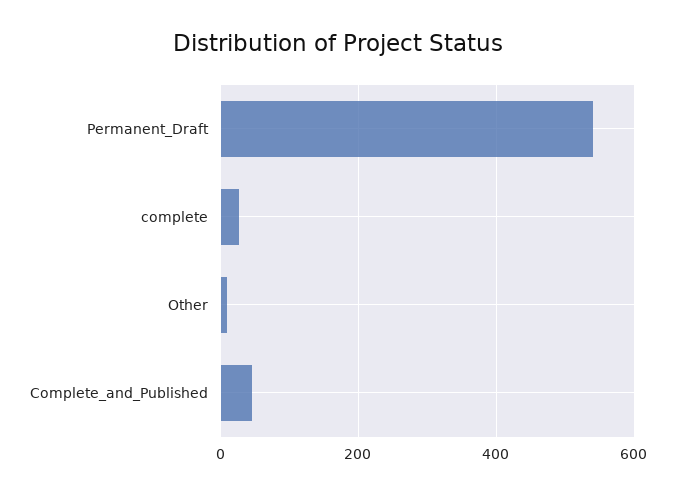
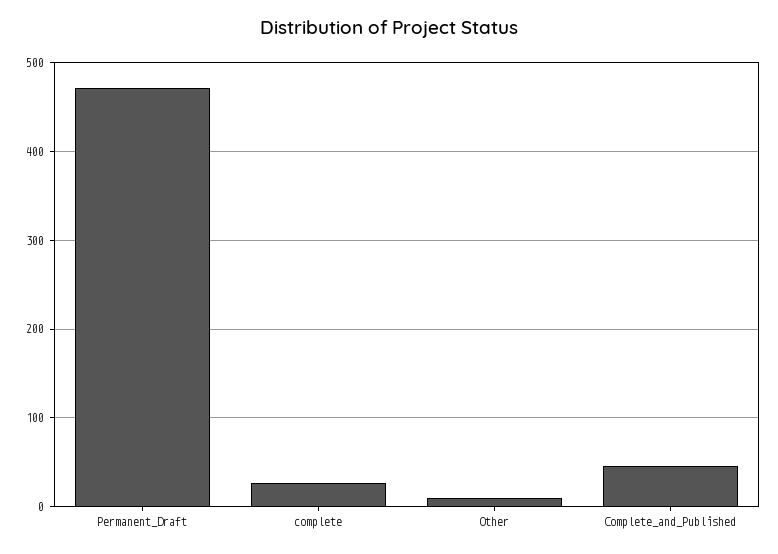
  {
-   "Permanent_Draft": 540,
+   "Permanent_Draft": 470,
    "complete": 30,
    "Other": 10,
    "Complete_and_Published": 50
  }

